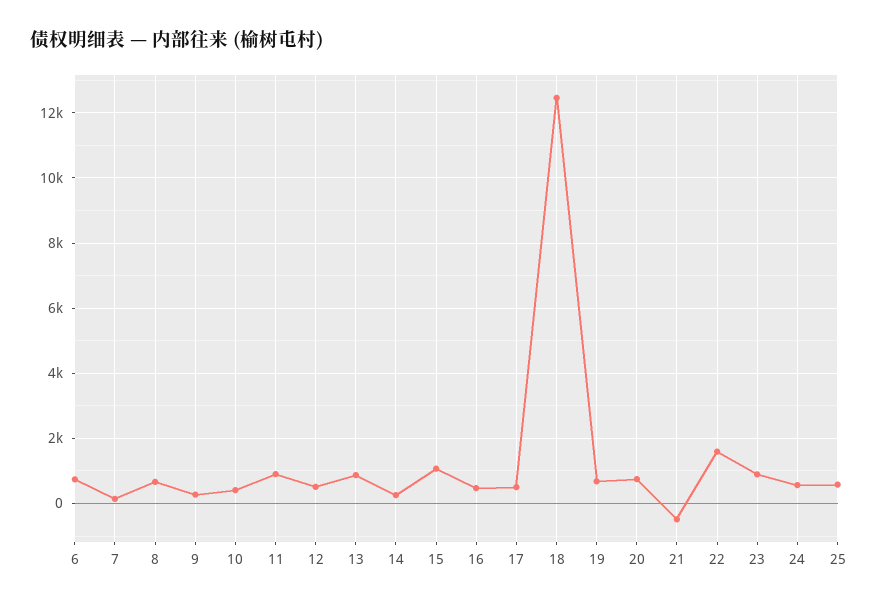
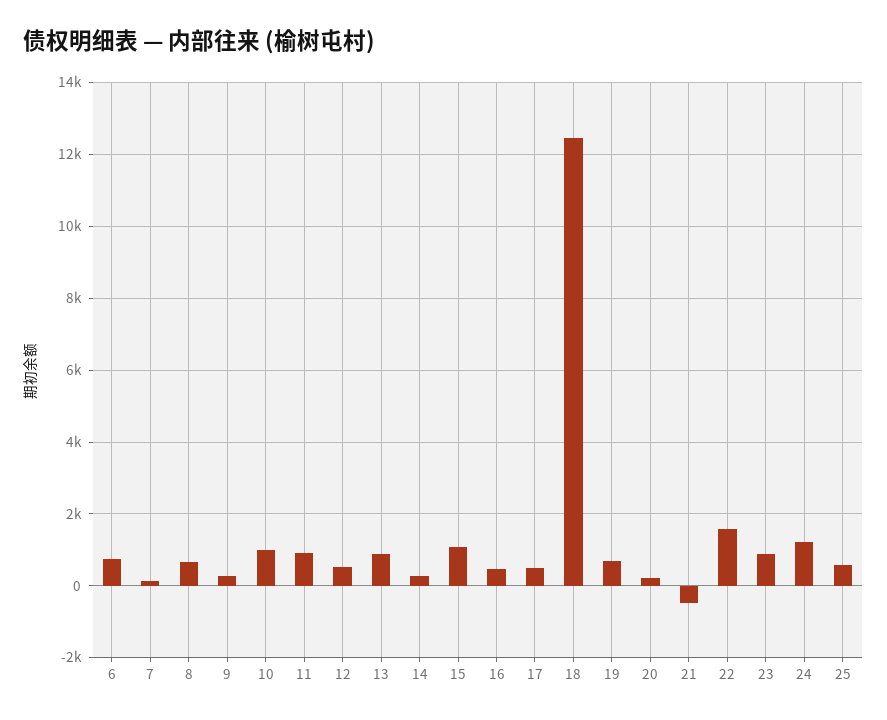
  {
    "6": 800,
    "7": 200,
    "8": 600,
    "9": 200,
-   "10": 400,
+   "10": 1000,
    "11": 1000,
    "12": 600,
    "13": 800,
    "14": 200,
    "15": 1000,
    "16": 400,
    "17": 600,
    "18": 12400,
    "19": 600,
-   "20": 800,
+   "20": 200,
    "21": -400,
    "22": 1600,
    "23": 800,
-   "24": 600,
+   "24": 1200,
    "25": 600
  }

